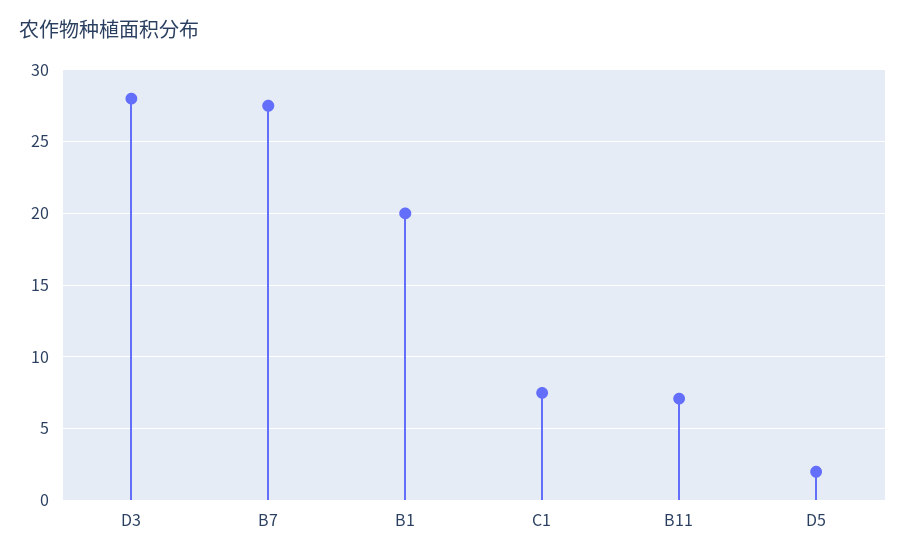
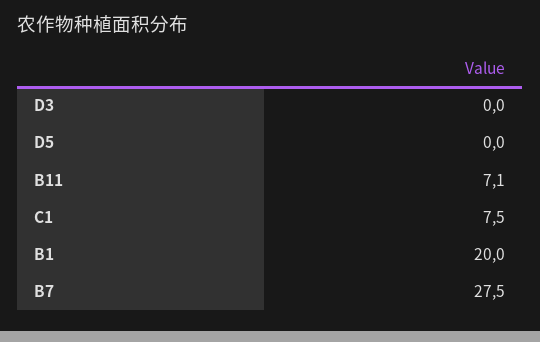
  {
-   "D3": 28,
+   "D3": 0,
    "B7": 27.5,
    "B1": 20,
    "C1": 7.5,
    "B11": 7.1,
-   "D5": 2
+   "D5": 0
  }

